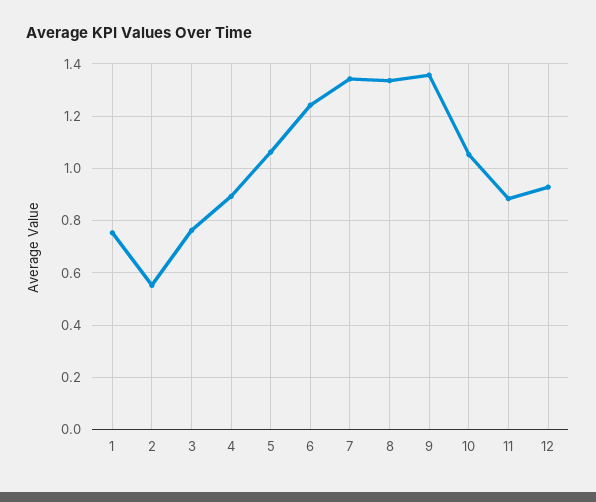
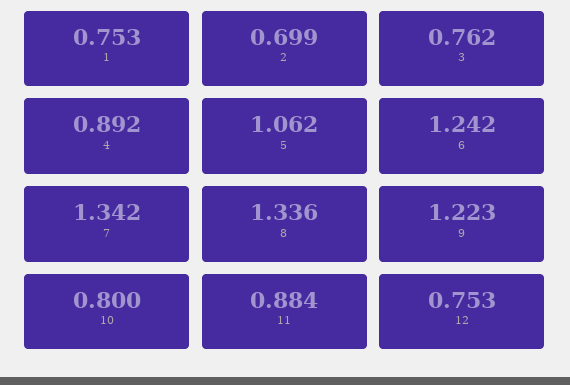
  {
    "1": 0.753,
-   "2": 0.55,
+   "2": 0.699,
    "3": 0.762,
    "4": 0.892,
    "5": 1.062,
    "6": 1.242,
    "7": 1.342,
    "8": 1.336,
-   "9": 1.35,
+   "9": 1.223,
-   "10": 1.05,
+   "10": 0.8,
    "11": 0.884,
-   "12": 0.925
+   "12": 0.753
  }

